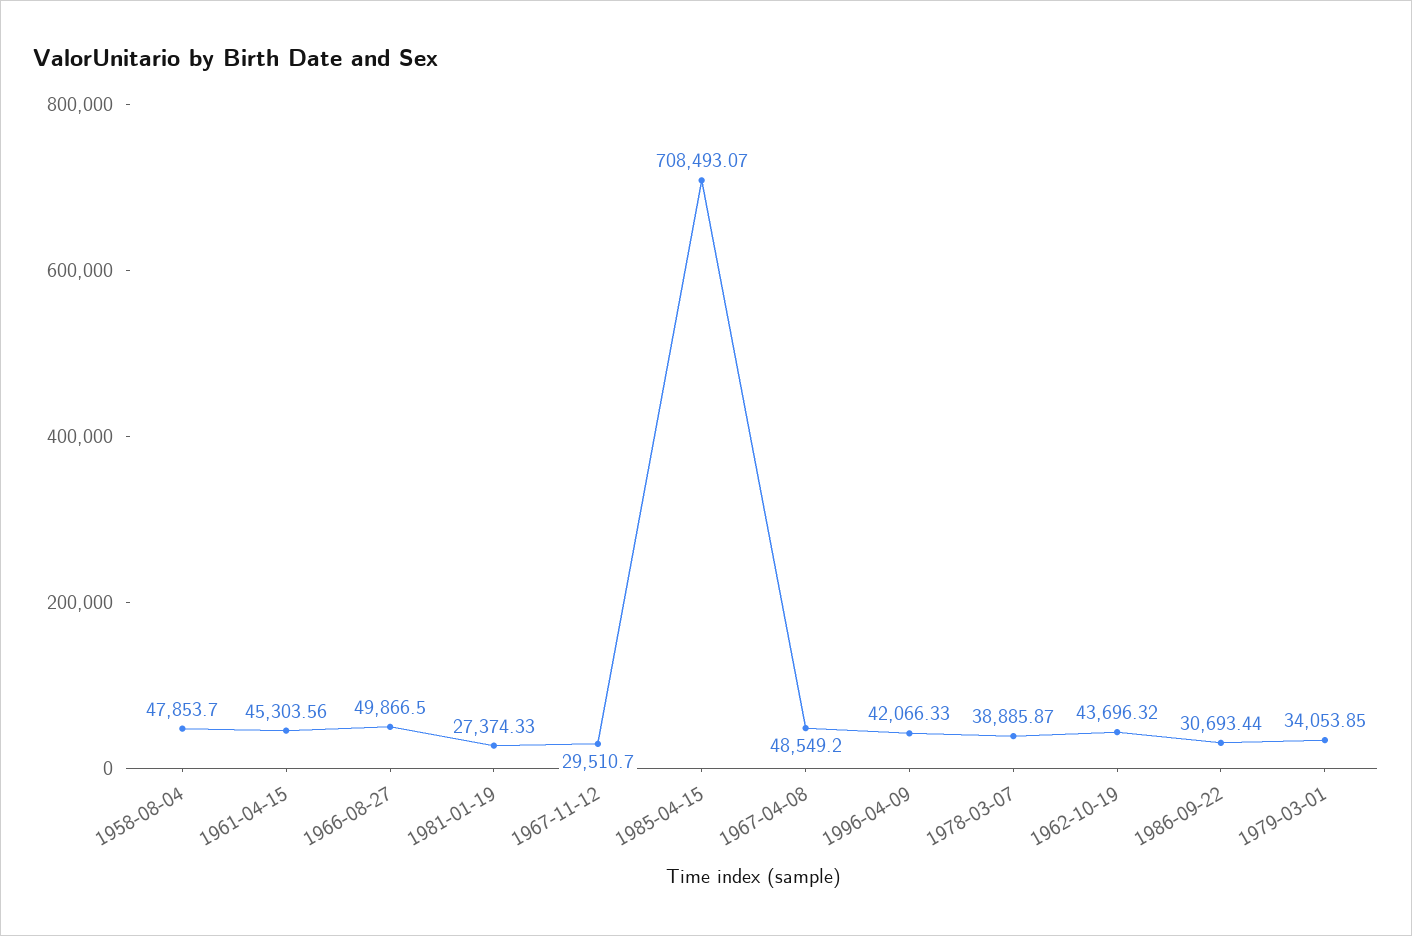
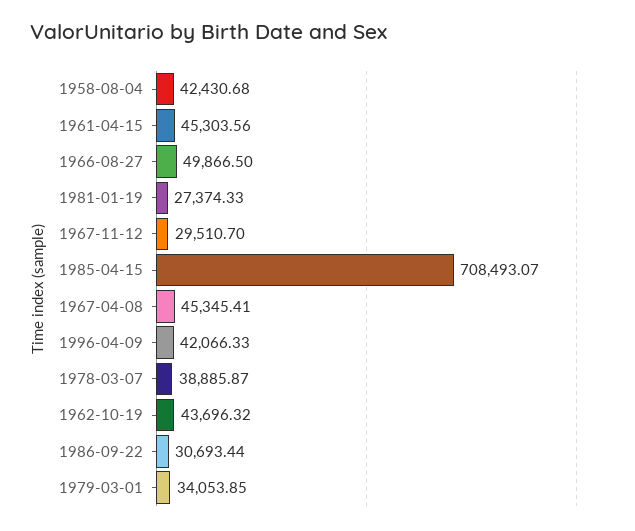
  {
-   "1958-08-04": 47853.7,
+   "1958-08-04": 42430.68,
    "1961-04-15": 45303.56,
    "1966-08-27": 49866.5,
    "1981-01-19": 27374.33,
    "1967-11-12": 29510.7,
    "1985-04-15": 708493.07,
-   "1967-04-08": 48549.2,
+   "1967-04-08": 45345.41,
    "1996-04-09": 42066.33,
    "1978-03-07": 38885.87,
    "1962-10-19": 43696.32,
    "1986-09-22": 30693.44,
    "1979-03-01": 34053.85
  }

